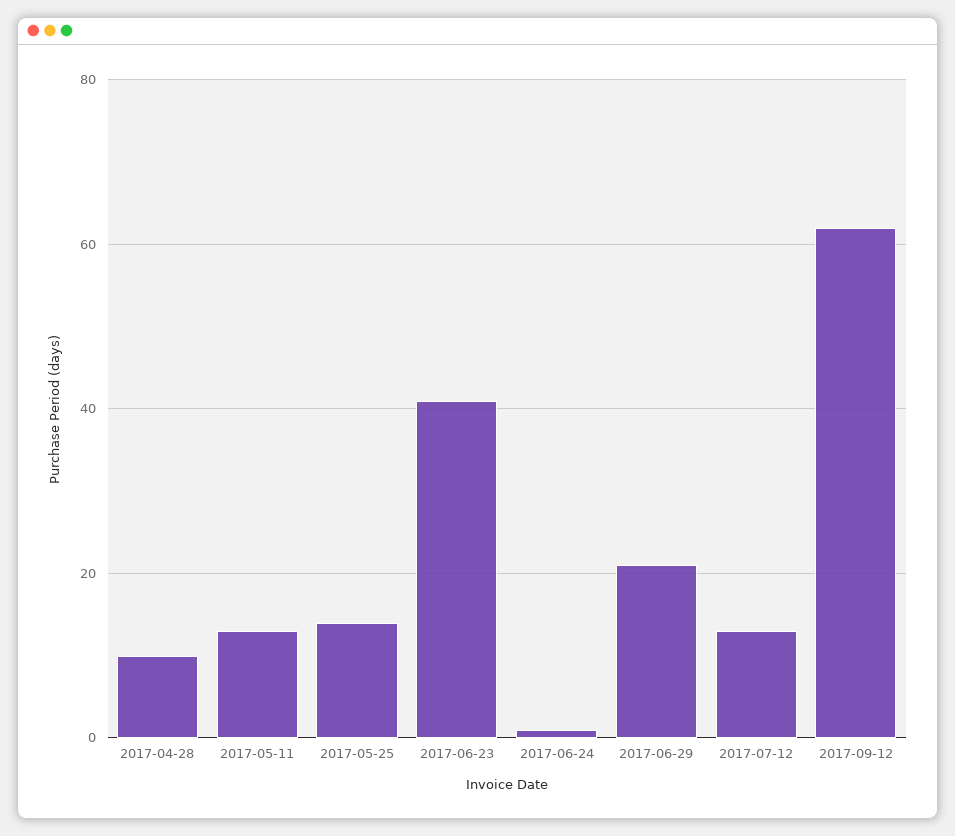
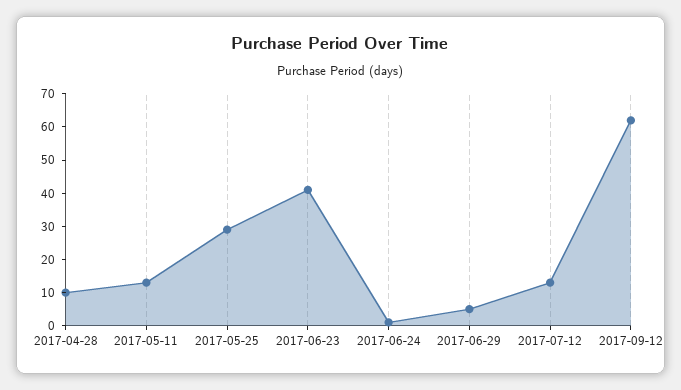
  {
    "2017-04-28": 10,
    "2017-05-11": 15,
-   "2017-05-25": 15,
+   "2017-05-25": 30,
    "2017-06-23": 40,
    "2017-06-24": 0,
-   "2017-06-29": 20,
+   "2017-06-29": 5,
    "2017-07-12": 15,
    "2017-09-12": 60
  }

